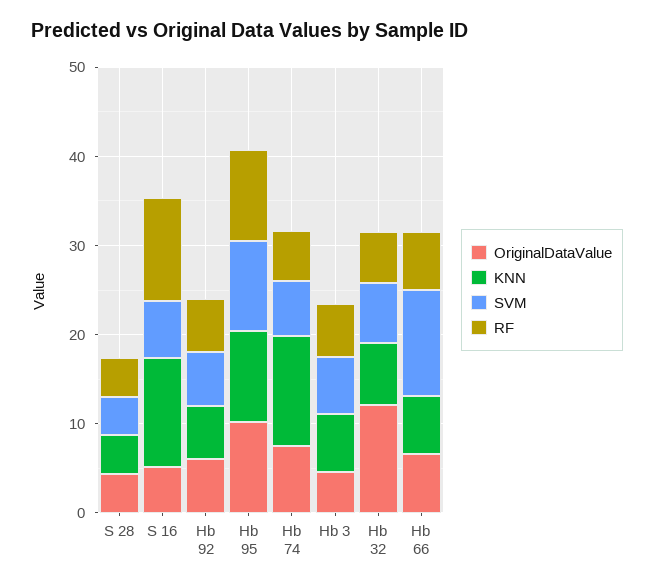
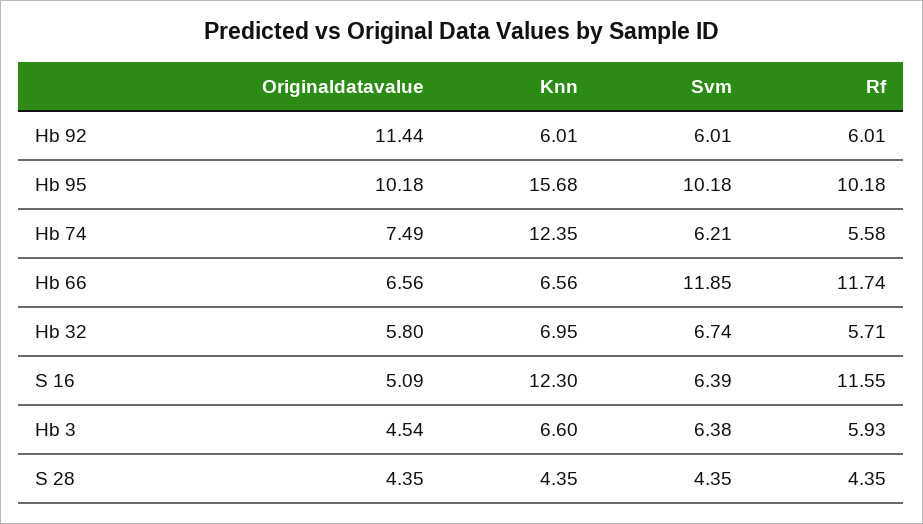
  {
    "OriginalDataValue": {
      "S 28": 4.35,
      "S 16": 5.09,
-     "Hb 92": 6,
+     "Hb 92": 11.44,
      "Hb 95": 10.18,
      "Hb 74": 7.49,
      "Hb 3": 4.54,
-     "Hb 32": 12,
+     "Hb 32": 5.8,
      "Hb 66": 6.56
    },
    "KNN": {
      "S 28": 4.35,
      "S 16": 12.3,
      "Hb 92": 6.01,
-     "Hb 95": 10,
+     "Hb 95": 15.68,
      "Hb 74": 12.35,
      "Hb 3": 6.6,
      "Hb 32": 6.95,
      "Hb 66": 6.56
    },
    "SVM": {
      "S 28": 4.35,
      "S 16": 6.39,
      "Hb 92": 6.01,
      "Hb 95": 10.18,
      "Hb 74": 6.21,
      "Hb 3": 6.38,
      "Hb 32": 6.74,
      "Hb 66": 11.85
    },
    "RF": {
      "S 28": 4.35,
      "S 16": 11.55,
      "Hb 92": 6.01,
      "Hb 95": 10.18,
      "Hb 74": 5.58,
      "Hb 3": 5.93,
      "Hb 32": 5.71,
-     "Hb 66": 6
+     "Hb 66": 11.74
    }
  }

